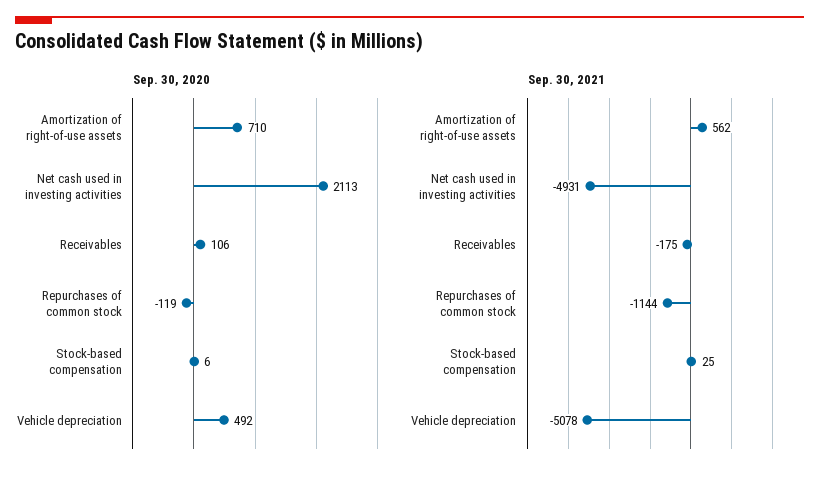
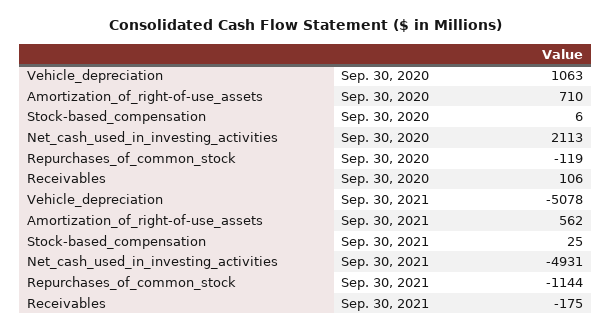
  {
    "Sep. 30, 2020": {
      "Amortization of right-of-use assets": 710,
      "Net cash used in investing activities": 2113,
      "Receivables": 106,
      "Repurchases of common stock": -119,
      "Stock-based compensation": 6,
-     "Vehicle depreciation": 492
+     "Vehicle depreciation": 1063
    },
    "Sep. 30, 2021": {
      "Amortization of right-of-use assets": 562,
      "Net cash used in investing activities": -4931,
      "Receivables": -175,
      "Repurchases of common stock": -1144,
      "Stock-based compensation": 25,
      "Vehicle depreciation": -5078
    }
  }

